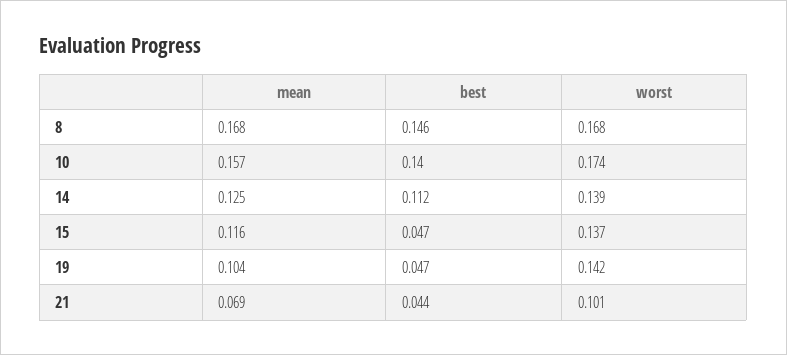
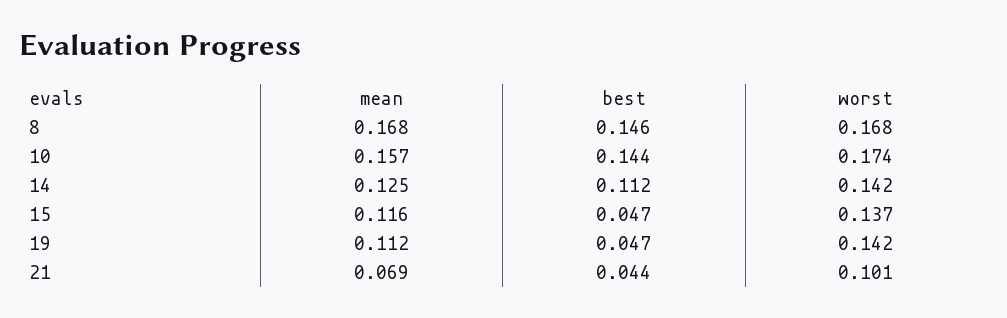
  {
    "mean": {
      "8": 0.168,
      "10": 0.157,
      "14": 0.125,
      "15": 0.116,
-     "19": 0.104,
+     "19": 0.112,
      "21": 0.069
    },
    "best": {
      "8": 0.146,
-     "10": 0.14,
+     "10": 0.144,
      "14": 0.112,
      "15": 0.047,
      "19": 0.047,
      "21": 0.044
    },
    "worst": {
      "8": 0.168,
      "10": 0.174,
-     "14": 0.139,
+     "14": 0.142,
      "15": 0.137,
      "19": 0.142,
      "21": 0.101
    }
  }

